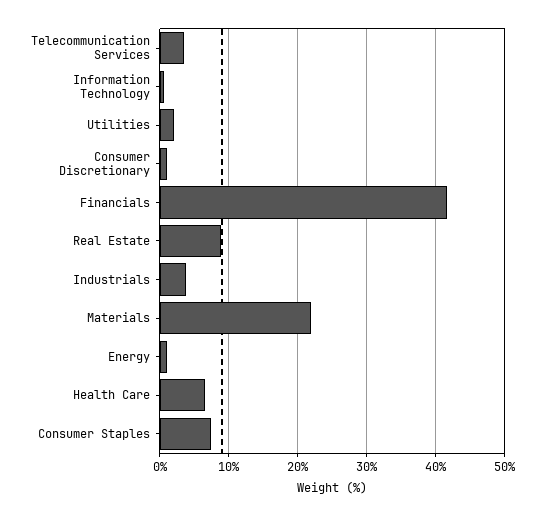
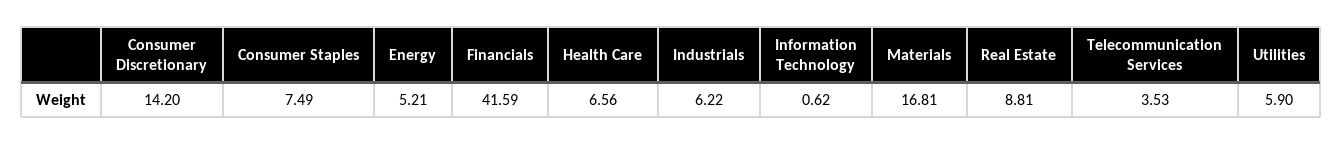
  {
    "Telecommunication Services": 3.53,
    "Information Technology": 0.62,
-   "Utilities": 2,
+   "Utilities": 5.9,
-   "Consumer Discretionary": 1,
+   "Consumer Discretionary": 14.2,
    "Financials": 41.59,
    "Real Estate": 8.81,
-   "Industrials": 4,
+   "Industrials": 6.22,
-   "Materials": 22,
+   "Materials": 16.81,
-   "Energy": 1,
+   "Energy": 5.21,
    "Health Care": 6.56,
    "Consumer Staples": 7.49
  }

